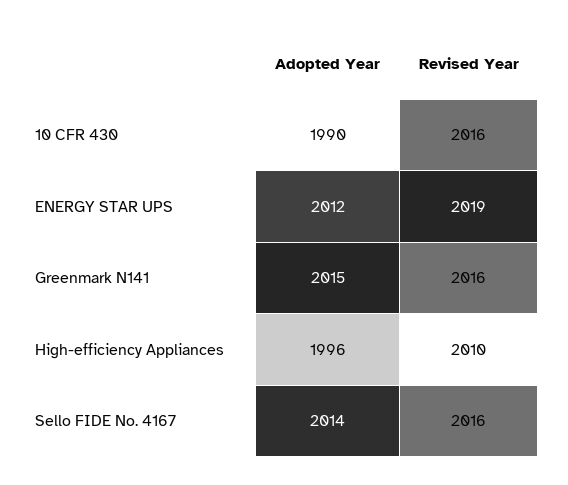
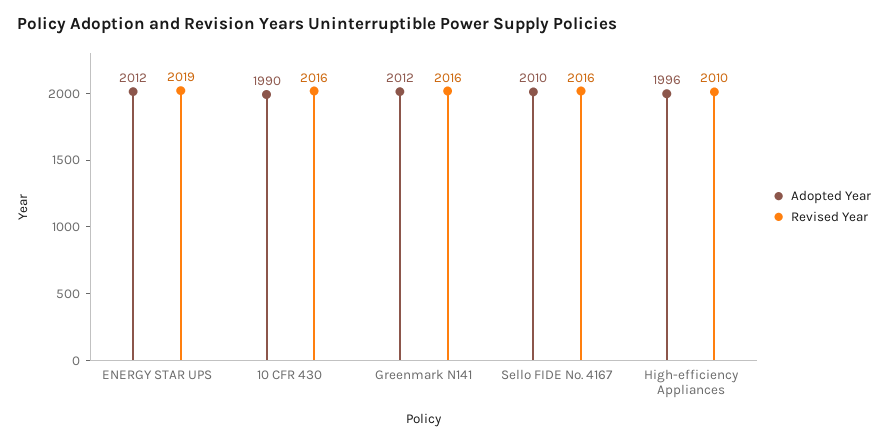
  {
    "Adopted Year": {
      "10 CFR 430": 1990,
      "ENERGY STAR UPS": 2012,
-     "Greenmark N141": 2015,
+     "Greenmark N141": 2012,
      "High-efficiency Appliances": 1996,
-     "Sello FIDE No. 4167": 2014
+     "Sello FIDE No. 4167": 2010
    },
    "Revised Year": {
      "10 CFR 430": 2016,
      "ENERGY STAR UPS": 2019,
      "Greenmark N141": 2016,
      "High-efficiency Appliances": 2010,
      "Sello FIDE No. 4167": 2016
    }
  }

